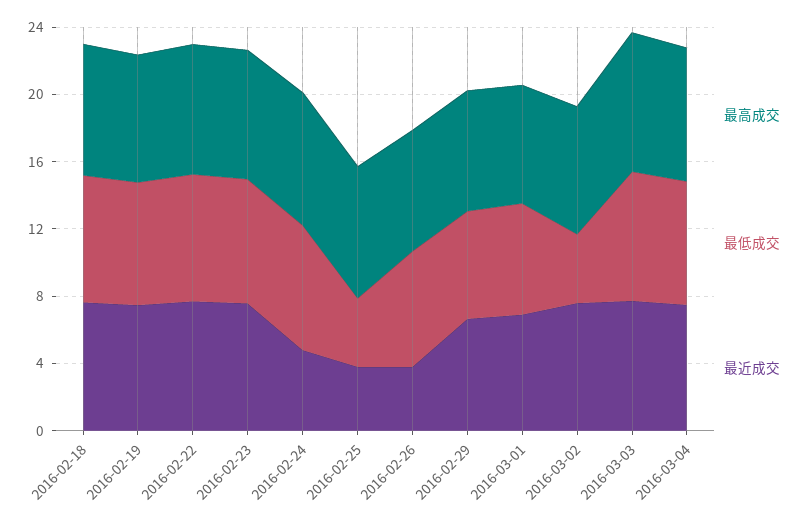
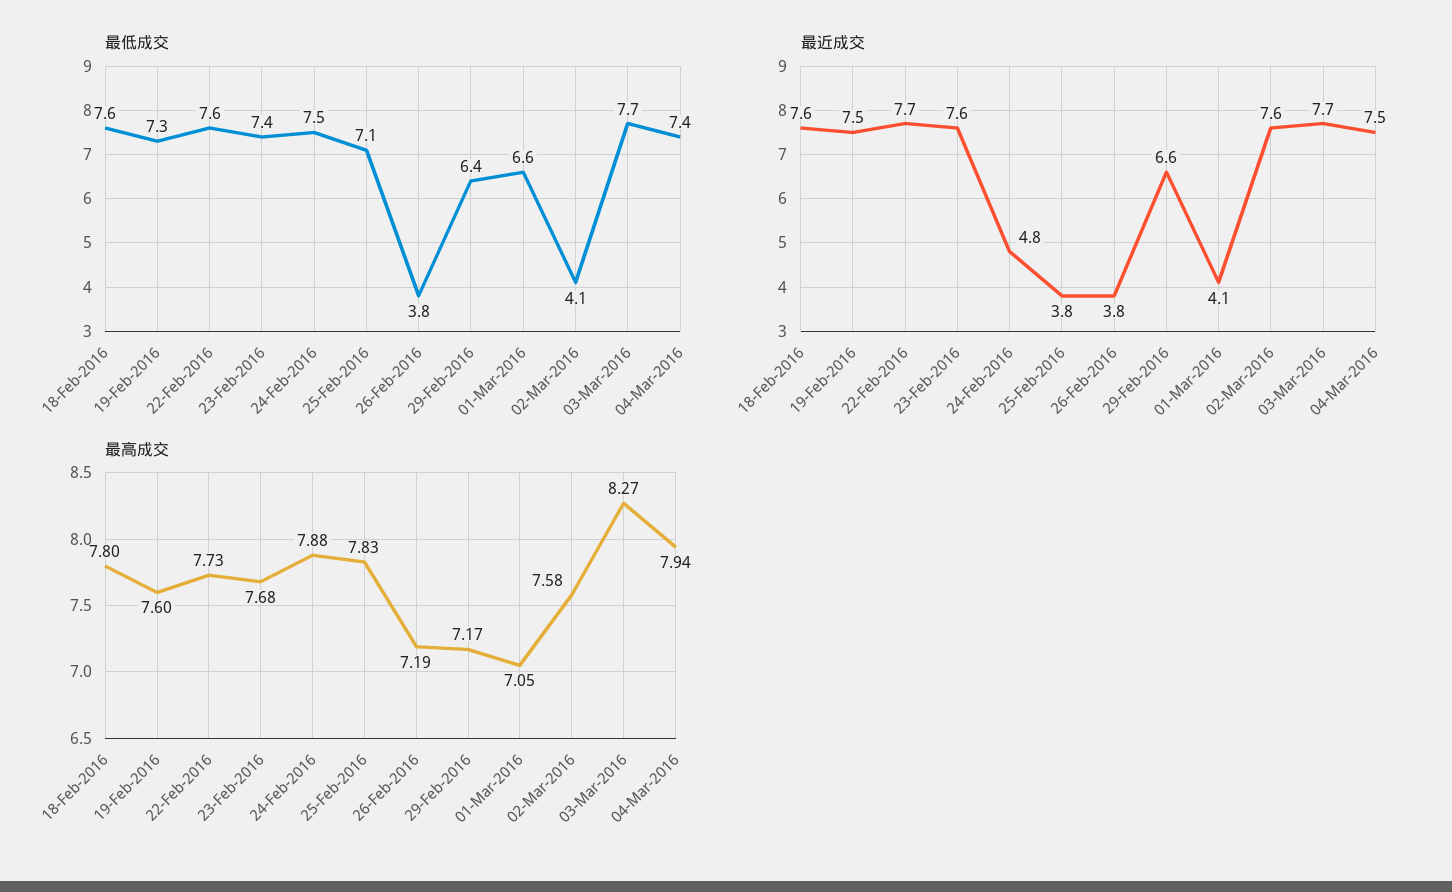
  {
    "最高成交": {
      "2016-02-18": 7.8,
      "2016-02-19": 7.6,
      "2016-02-22": 7.73,
      "2016-02-23": 7.68,
      "2016-02-24": 7.88,
      "2016-02-25": 7.83,
      "2016-02-26": 7.19,
      "2016-02-29": 7.17,
      "2016-03-01": 7.05,
      "2016-03-02": 7.58,
      "2016-03-03": 8.27,
      "2016-03-04": 7.94
    },
    "最低成交": {
      "2016-02-18": 7.6,
      "2016-02-19": 7.3,
      "2016-02-22": 7.6,
      "2016-02-23": 7.4,
      "2016-02-24": 7.5,
-     "2016-02-25": 4,
+     "2016-02-25": 7.1,
-     "2016-02-26": 7,
+     "2016-02-26": 3.8,
      "2016-02-29": 6.4,
      "2016-03-01": 6.6,
      "2016-03-02": 4.1,
      "2016-03-03": 7.7,
      "2016-03-04": 7.4
    },
    "最近成交": {
      "2016-02-18": 7.6,
      "2016-02-19": 7.5,
      "2016-02-22": 7.7,
      "2016-02-23": 7.6,
      "2016-02-24": 4.8,
      "2016-02-25": 3.8,
      "2016-02-26": 3.8,
      "2016-02-29": 6.6,
-     "2016-03-01": 7,
+     "2016-03-01": 4.1,
      "2016-03-02": 7.6,
      "2016-03-03": 7.7,
      "2016-03-04": 7.5
    }
  }

